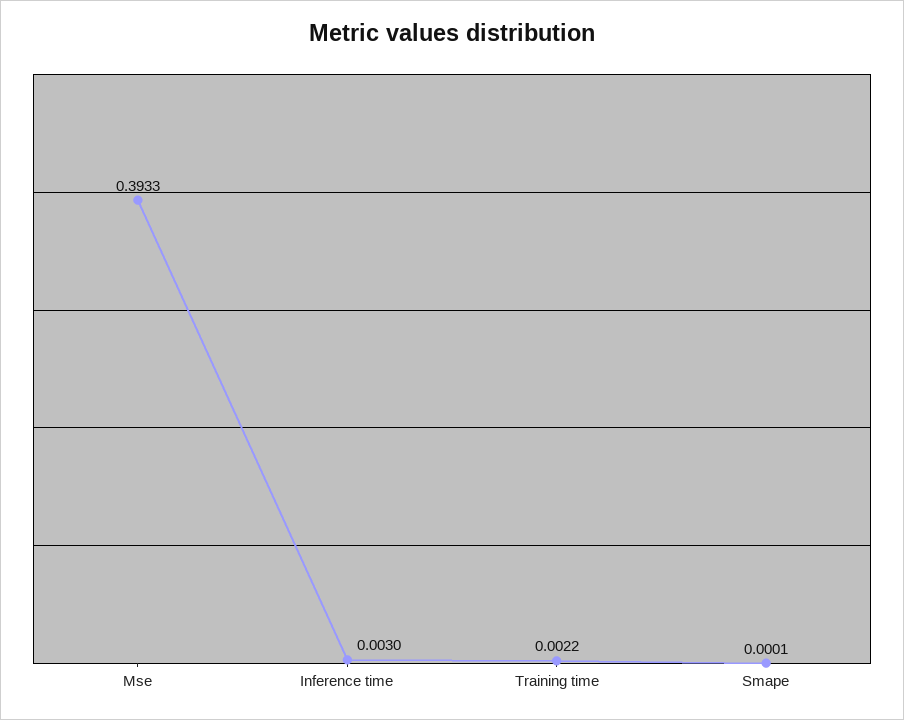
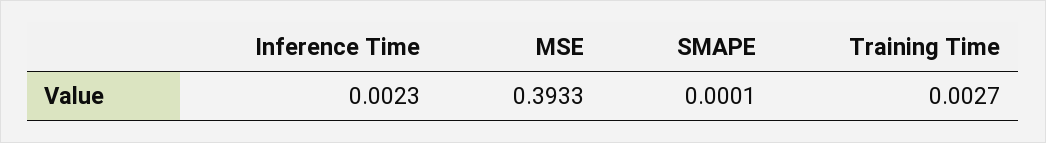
  {
    "Mse": 0.3933,
-   "Inference time": 0.003,
+   "Inference time": 0.0023,
-   "Training time": 0.0022,
+   "Training time": 0.0027,
    "Smape": 0.0001
  }

